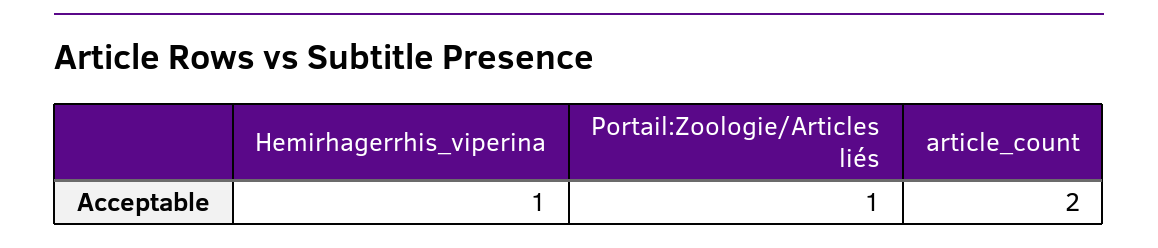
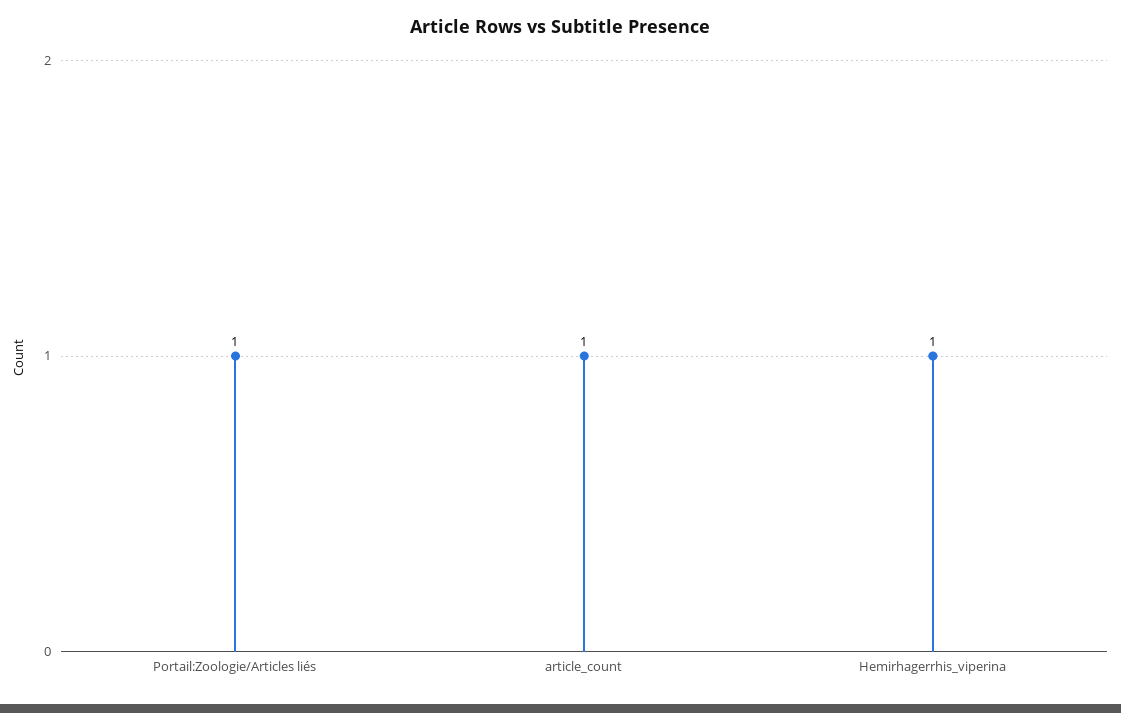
  {
    "Hemirhagerrhis_viperina": 1,
    "Portail:Zoologie/Articles liés": 1,
-   "article_count": 2
+   "article_count": 1
  }

